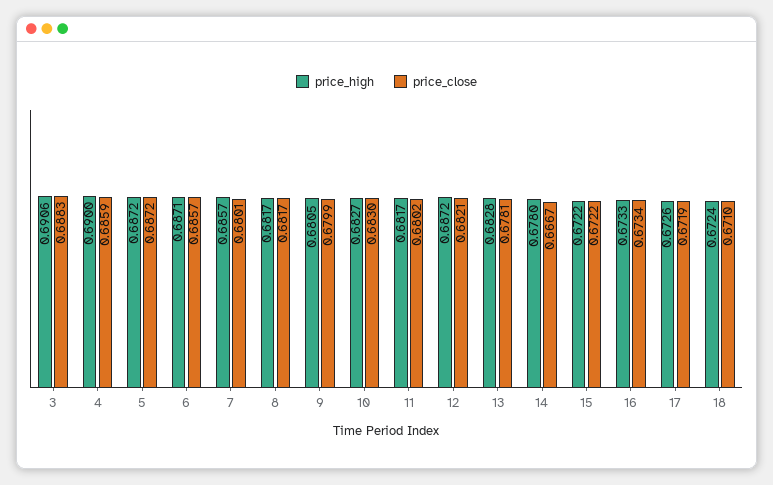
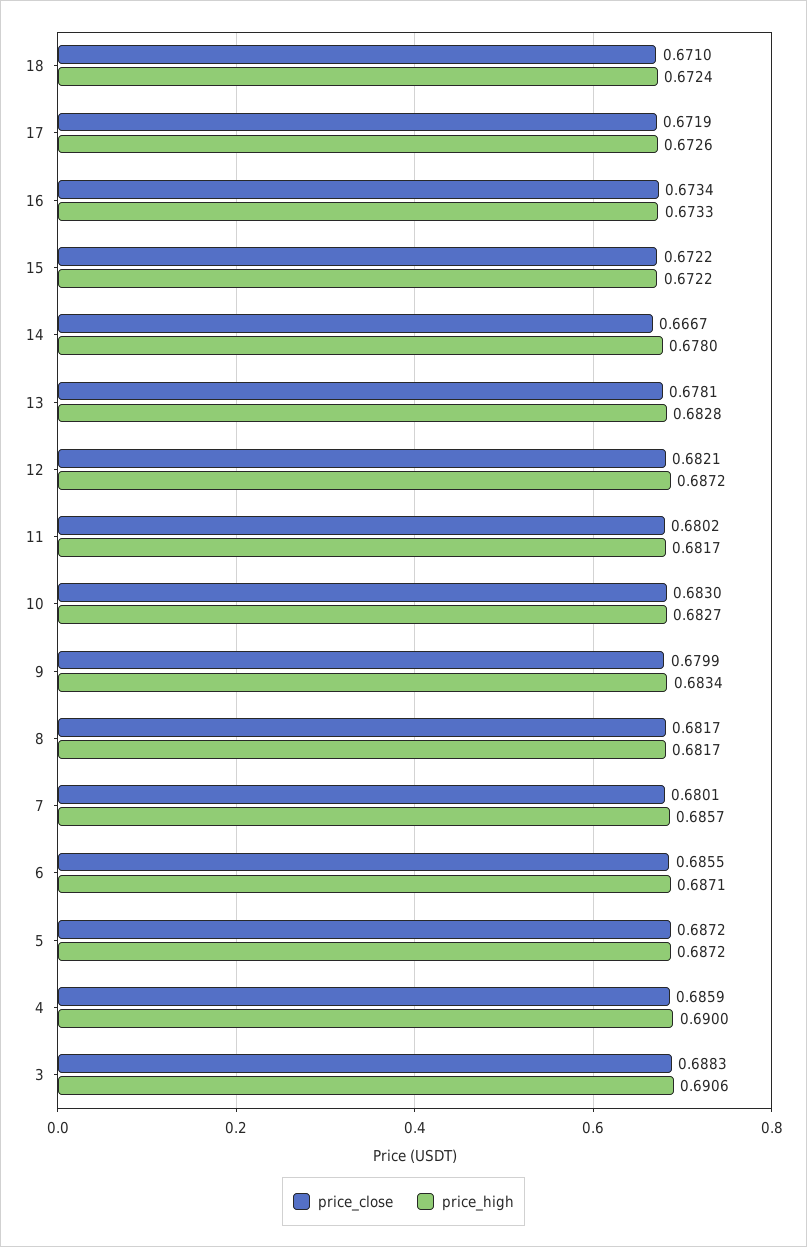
  {
    "price_high": {
      "3": 0.6906,
      "4": 0.69,
      "5": 0.6872,
      "6": 0.6871,
      "7": 0.6857,
      "8": 0.6817,
-     "9": 0.6805,
+     "9": 0.6834,
      "10": 0.6827,
      "11": 0.6817,
      "12": 0.6872,
      "13": 0.6828,
      "14": 0.678,
      "15": 0.6722,
      "16": 0.6733,
      "17": 0.6726,
      "18": 0.6724
    },
    "price_close": {
      "3": 0.6883,
      "4": 0.6859,
      "5": 0.6872,
-     "6": 0.6857,
+     "6": 0.6855,
      "7": 0.6801,
      "8": 0.6817,
      "9": 0.6799,
      "10": 0.683,
      "11": 0.6802,
      "12": 0.6821,
      "13": 0.6781,
      "14": 0.6667,
      "15": 0.6722,
      "16": 0.6734,
      "17": 0.6719,
      "18": 0.671
    }
  }

